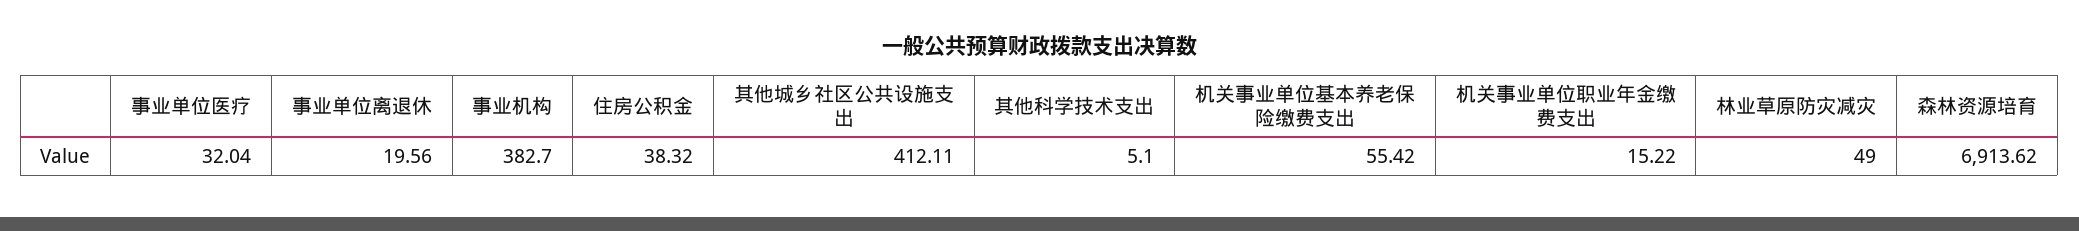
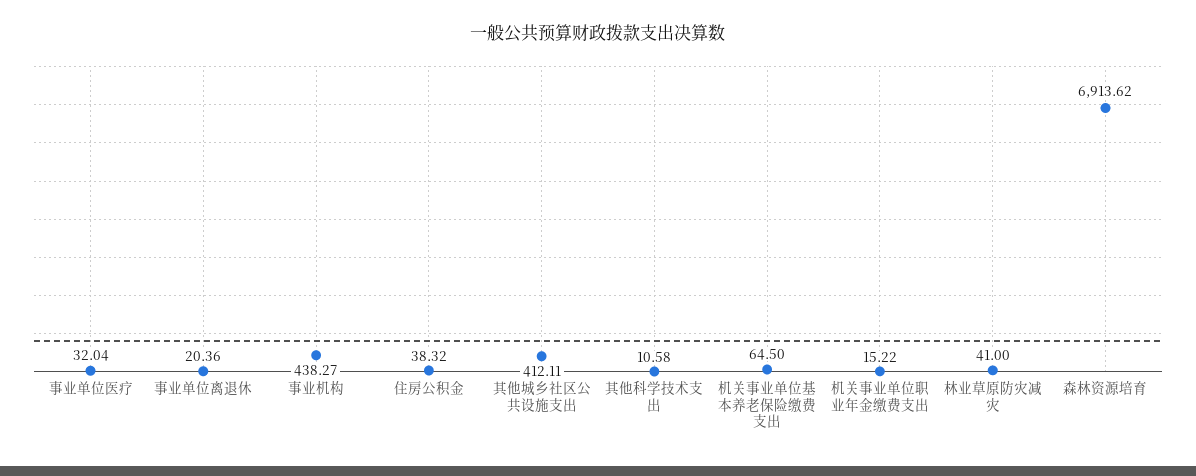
  {
    "事业单位医疗": 32.04,
-   "事业单位离退休": 19.56,
+   "事业单位离退休": 20.36,
-   "事业机构": 382.7,
+   "事业机构": 438.27,
    "住房公积金": 38.32,
    "其他城乡社区公共设施支出": 412.11,
-   "其他科学技术支出": 5.1,
+   "其他科学技术支出": 10.58,
-   "机关事业单位基本养老保险缴费支出": 55.42,
+   "机关事业单位基本养老保险缴费支出": 64.5,
    "机关事业单位职业年金缴费支出": 15.22,
-   "林业草原防灾减灾": 49,
+   "林业草原防灾减灾": 41,
    "森林资源培育": 6913.62
  }

